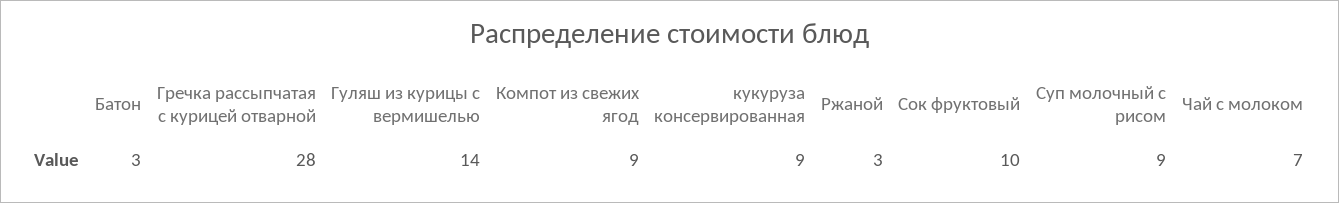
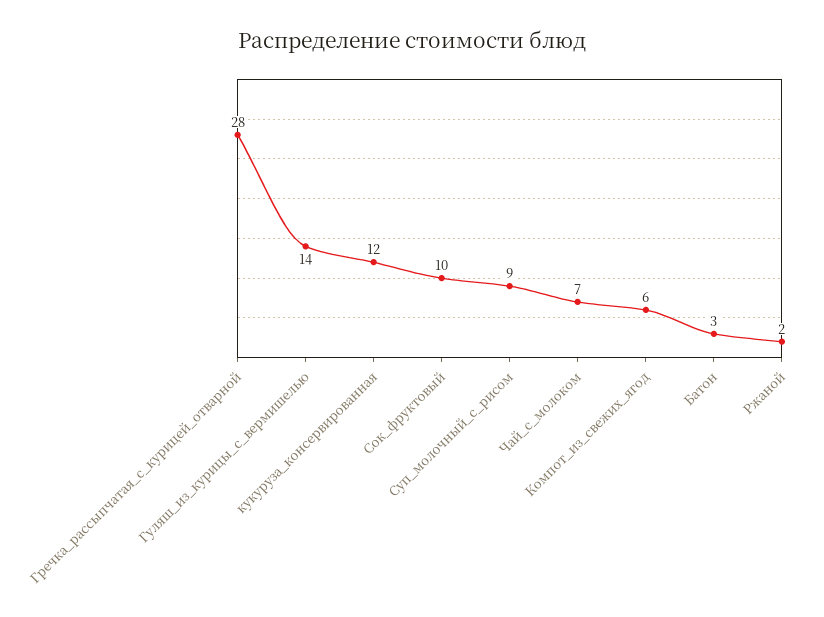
  {
    "Батон": 3,
    "Гречка рассыпчатая с курицей отварной": 28,
    "Гуляш из курицы с вермишелью": 14,
-   "Компот из свежих ягод": 9,
+   "Компот из свежих ягод": 6,
-   "кукуруза консервированная": 9,
+   "кукуруза консервированная": 12,
-   "Ржаной": 3,
+   "Ржаной": 2,
    "Сок фруктовый": 10,
    "Суп молочный с рисом": 9,
    "Чай с молоком": 7
  }

